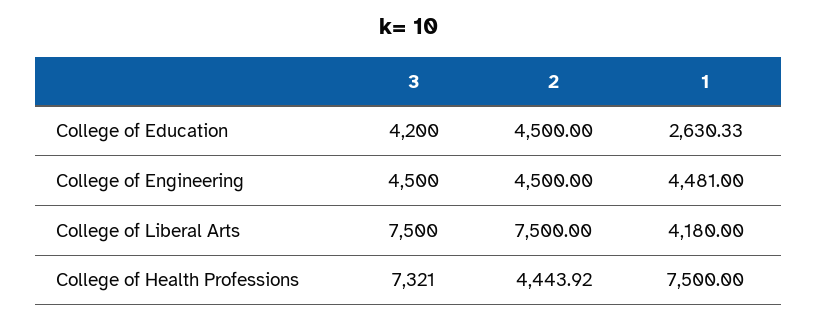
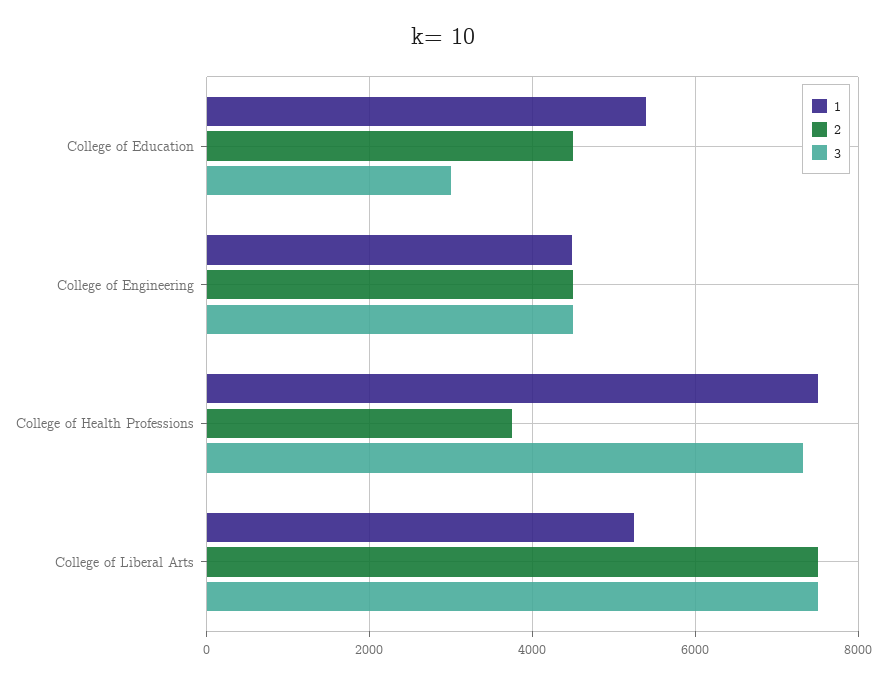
  {
    "3": {
-     "College of Education": 4200,
+     "College of Education": 3000,
      "College of Engineering": 4500,
      "College of Liberal Arts": 7500,
      "College of Health Professions": 7321
    },
    "2": {
      "College of Education": 4500,
      "College of Engineering": 4500,
      "College of Liberal Arts": 7500,
-     "College of Health Professions": 4443.92
+     "College of Health Professions": 3800
    },
    "1": {
-     "College of Education": 2630.33,
+     "College of Education": 5400,
      "College of Engineering": 4481,
-     "College of Liberal Arts": 4180,
+     "College of Liberal Arts": 5200,
      "College of Health Professions": 7500
    }
  }

